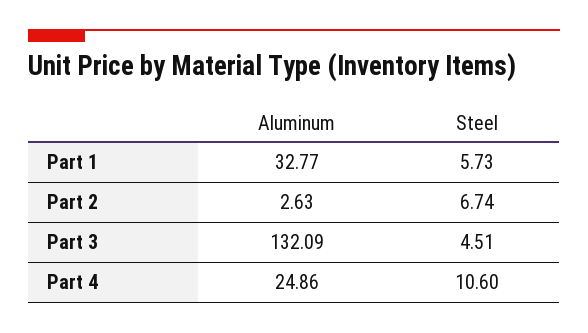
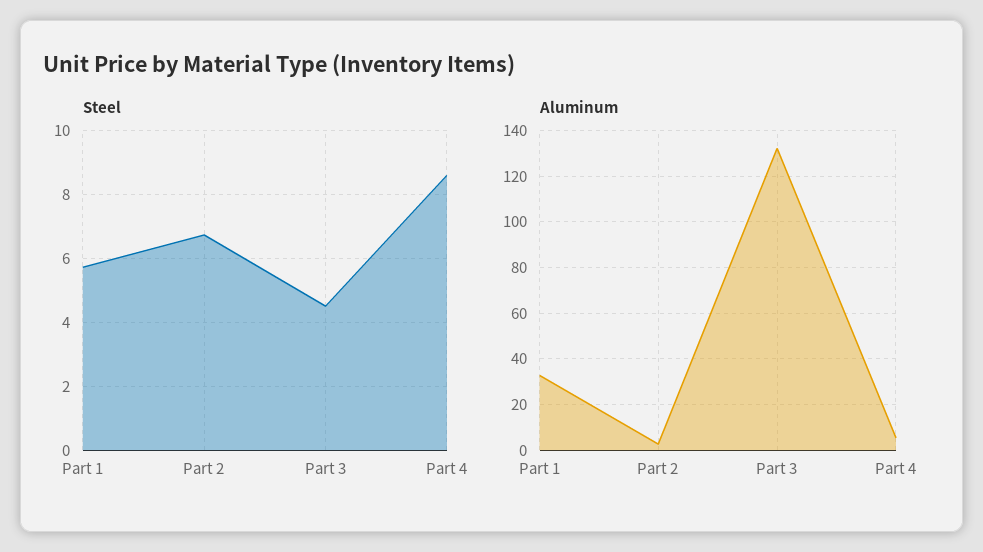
  {
    "Aluminum": {
      "Part 1": 32.77,
      "Part 2": 2.63,
      "Part 3": 132.09,
-     "Part 4": 24.86
+     "Part 4": 5
    },
    "Steel": {
      "Part 1": 5.73,
      "Part 2": 6.74,
      "Part 3": 4.51,
-     "Part 4": 10.6
+     "Part 4": 8.6
    }
  }

